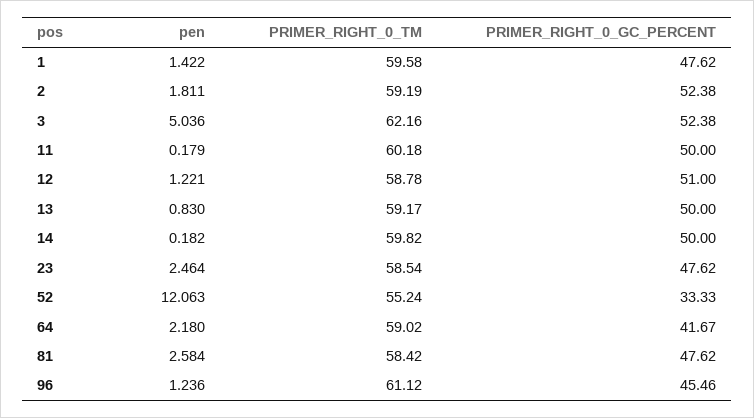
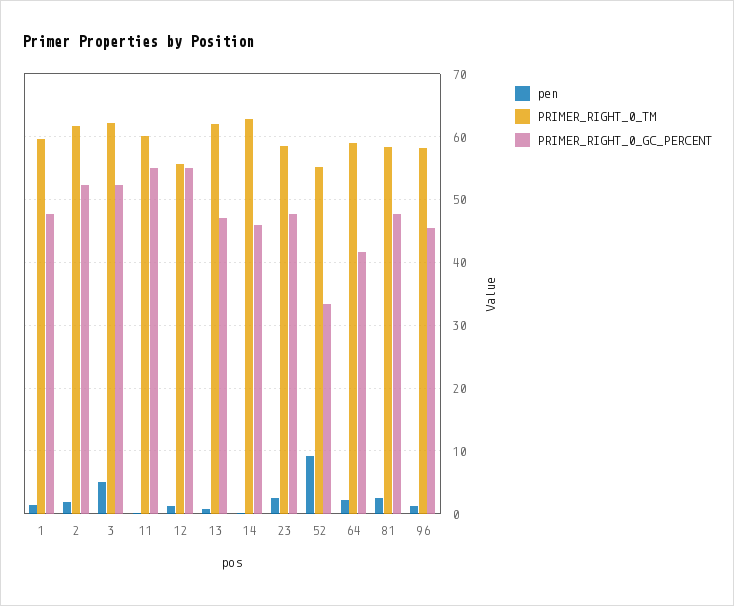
  {
    "pen": {
      "1": 1.422,
      "2": 1.811,
      "3": 5.036,
      "11": 0.179,
      "12": 1.221,
      "13": 0.83,
      "14": 0.182,
      "23": 2.464,
-     "52": 12.063,
+     "52": 9,
      "64": 2.18,
      "81": 2.584,
      "96": 1.236
    },
    "PRIMER_RIGHT_0_TM": {
      "1": 59.58,
-     "2": 59.19,
+     "2": 62,
      "3": 62.16,
      "11": 60.18,
-     "12": 58.78,
+     "12": 56,
-     "13": 59.17,
+     "13": 62,
-     "14": 59.82,
+     "14": 63,
      "23": 58.54,
      "52": 55.24,
      "64": 59.02,
      "81": 58.42,
-     "96": 61.12
+     "96": 58
    },
    "PRIMER_RIGHT_0_GC_PERCENT": {
      "1": 47.62,
      "2": 52.38,
      "3": 52.38,
-     "11": 50,
+     "11": 55,
-     "12": 51,
+     "12": 55,
-     "13": 50,
+     "13": 47,
-     "14": 50,
+     "14": 46,
      "23": 47.62,
      "52": 33.33,
      "64": 41.67,
      "81": 47.62,
      "96": 45.46
    }
  }

